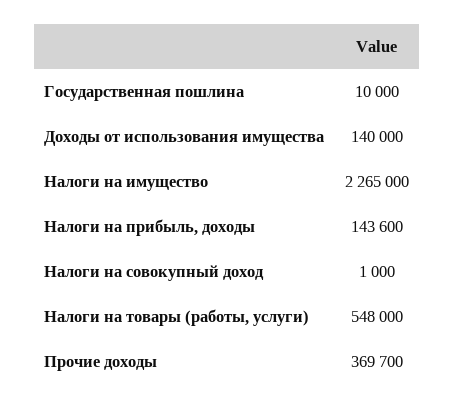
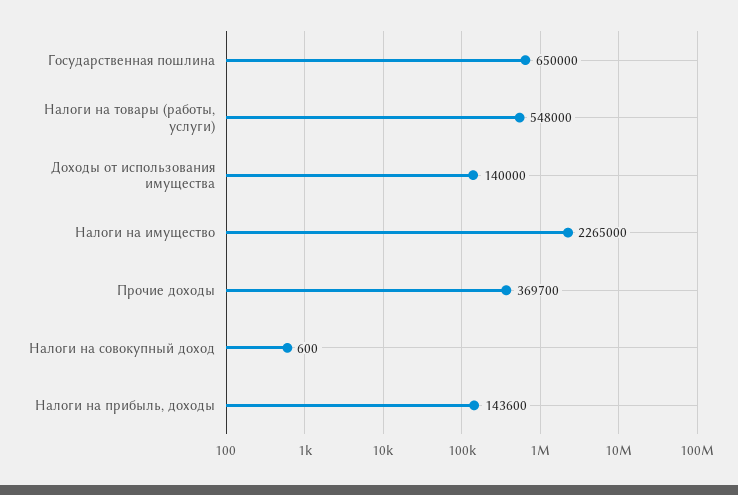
  {
-   "Государственная пошлина": 10000,
+   "Государственная пошлина": 650000,
    "Доходы от использования имущества": 140000,
    "Налоги на имущество": 2265000,
    "Налоги на прибыль, доходы": 143600,
-   "Налоги на совокупный доход": 1000,
+   "Налоги на совокупный доход": 600,
    "Налоги на товары (работы, услуги)": 548000,
    "Прочие доходы": 369700
  }

